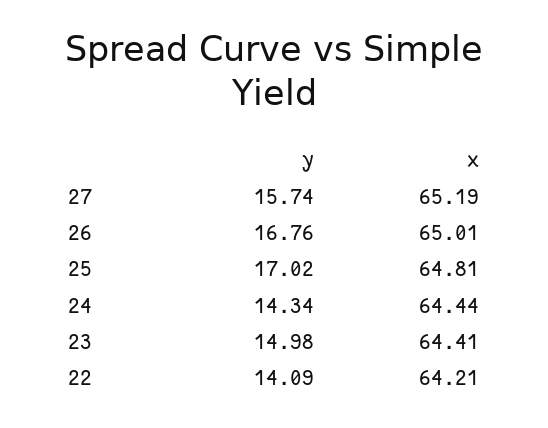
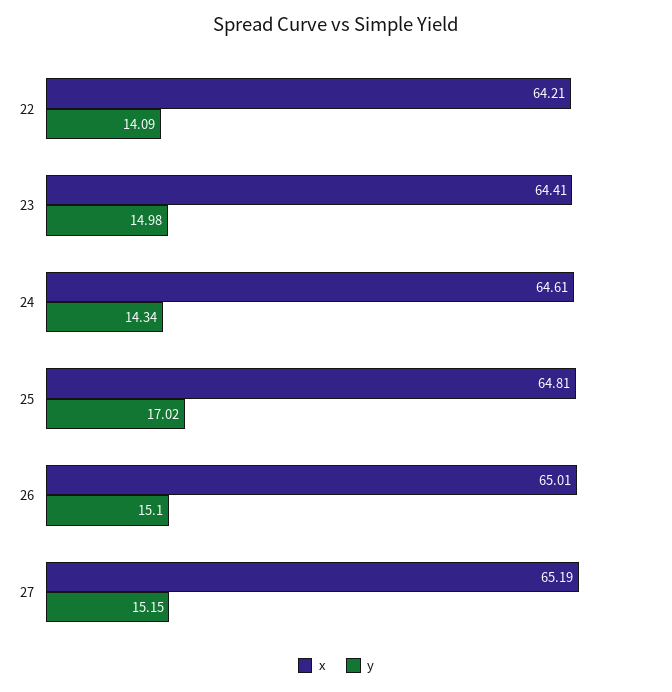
  {
    "y": {
-     "27": 15.74,
+     "27": 15.15,
-     "26": 16.76,
+     "26": 15.1,
      "25": 17.02,
      "24": 14.34,
      "23": 14.98,
      "22": 14.09
    },
    "x": {
      "27": 65.19,
      "26": 65.01,
      "25": 64.81,
-     "24": 64.44,
+     "24": 64.61,
      "23": 64.41,
      "22": 64.21
    }
  }

